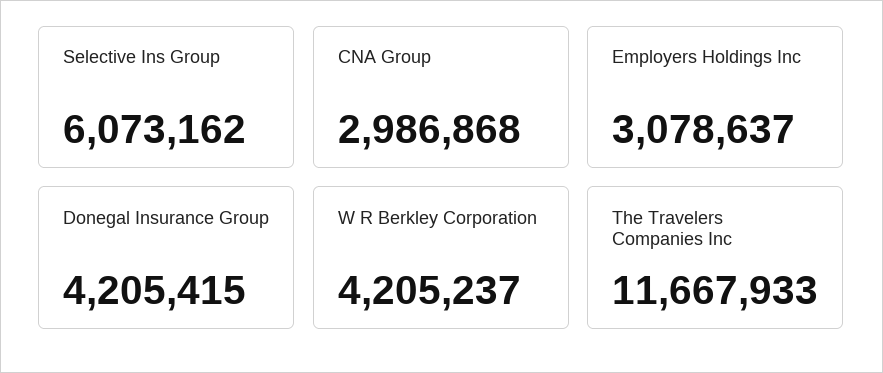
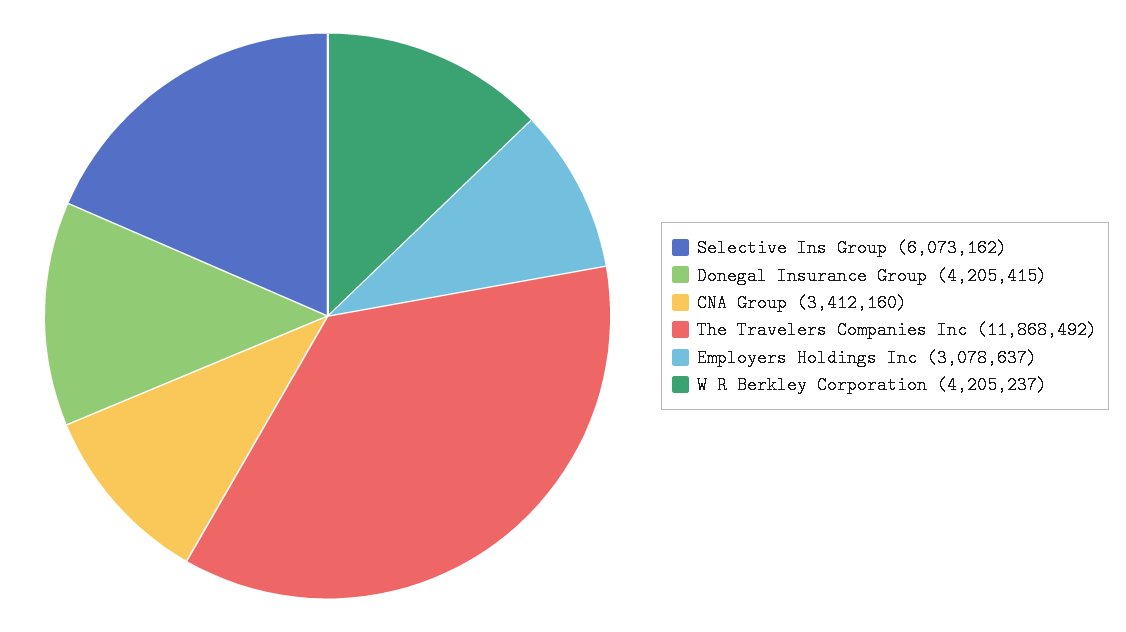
  {
    "Selective Ins Group": 6073162,
-   "CNA Group": 2986868,
+   "CNA Group": 3412160,
    "Employers Holdings Inc": 3078637,
    "Donegal Insurance Group": 4205415,
    "W R Berkley Corporation": 4205237,
-   "The Travelers Companies Inc": 11667933
+   "The Travelers Companies Inc": 11868492
  }

